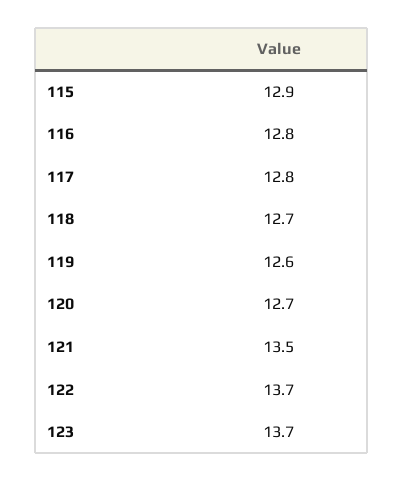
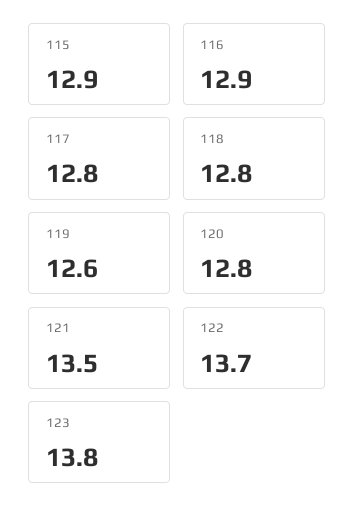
  {
    "115": 12.9,
-   "116": 12.8,
+   "116": 12.9,
    "117": 12.8,
-   "118": 12.7,
+   "118": 12.8,
    "119": 12.6,
-   "120": 12.7,
+   "120": 12.8,
    "121": 13.5,
    "122": 13.7,
-   "123": 13.7
+   "123": 13.8
  }

